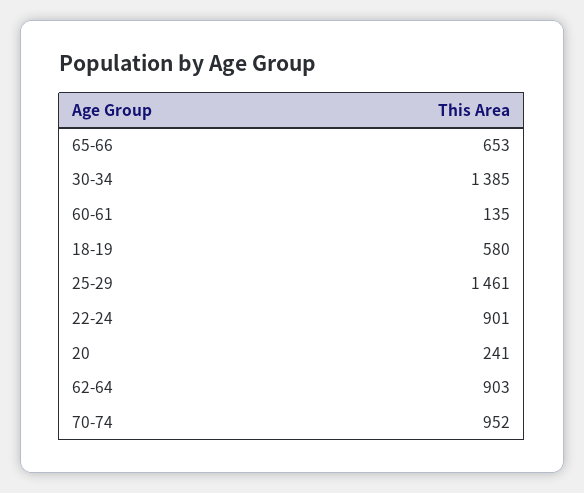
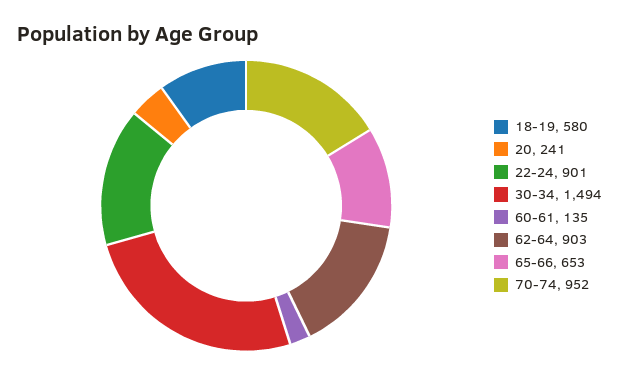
  {
    "65-66": 653,
-   "30-34": 1385,
+   "30-34": 1494,
    "60-61": 135,
    "18-19": 580,
-   "25-29": 1461,
    "22-24": 901,
    "20": 241,
    "62-64": 903,
    "70-74": 952
  }

